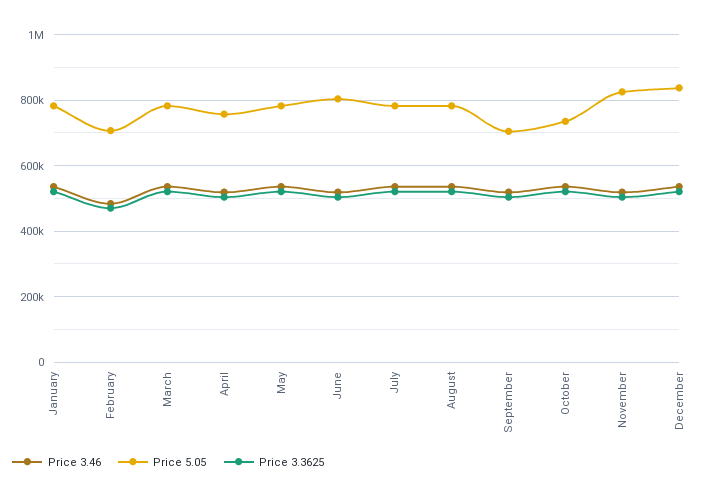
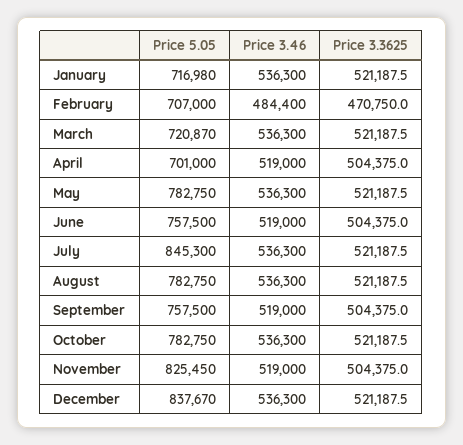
  {
    "Price 3.46": {
      "January": 536300,
      "February": 484400,
      "March": 536300,
      "April": 519000,
      "May": 536300,
      "June": 519000,
      "July": 536300,
      "August": 536300,
      "September": 519000,
      "October": 536300,
      "November": 519000,
      "December": 536300
    },
    "Price 5.05": {
-     "January": 780000,
+     "January": 716980,
      "February": 707000,
-     "March": 780000,
+     "March": 720870,
-     "April": 760000,
+     "April": 701000,
      "May": 782750,
-     "June": 800000,
+     "June": 757500,
-     "July": 780000,
+     "July": 845300,
      "August": 782750,
-     "September": 700000,
+     "September": 757500,
-     "October": 740000,
+     "October": 782750,
      "November": 825450,
      "December": 837670
    },
    "Price 3.3625": {
      "January": 521187.5,
      "February": 470750,
      "March": 521187.5,
      "April": 504375,
      "May": 521187.5,
      "June": 504375,
      "July": 521187.5,
      "August": 521187.5,
      "September": 504375,
      "October": 521187.5,
      "November": 504375,
      "December": 521187.5
    }
  }

